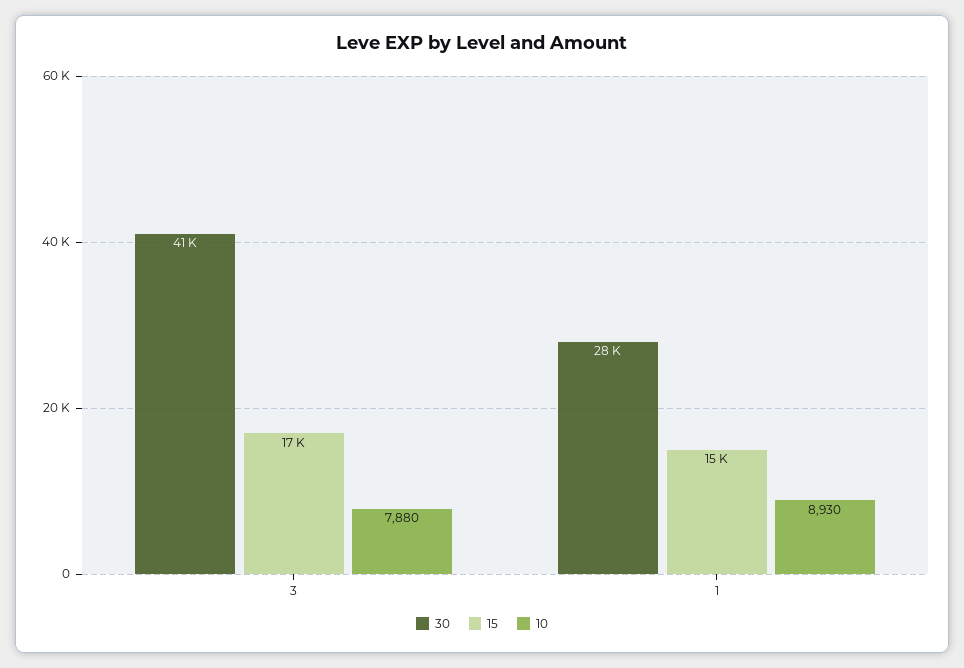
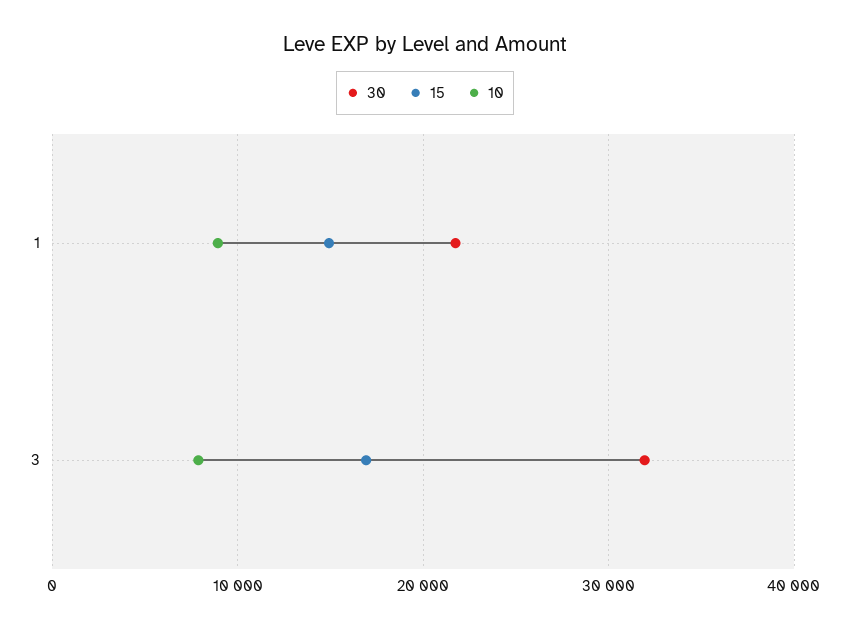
  {
    "30": {
-     "3": 41000,
+     "3": 32000,
-     "1": 28000
+     "1": 22000
    },
    "15": {
      "3": 17000,
      "1": 15000
    },
    "10": {
      "3": 7880,
      "1": 8930
    }
  }

